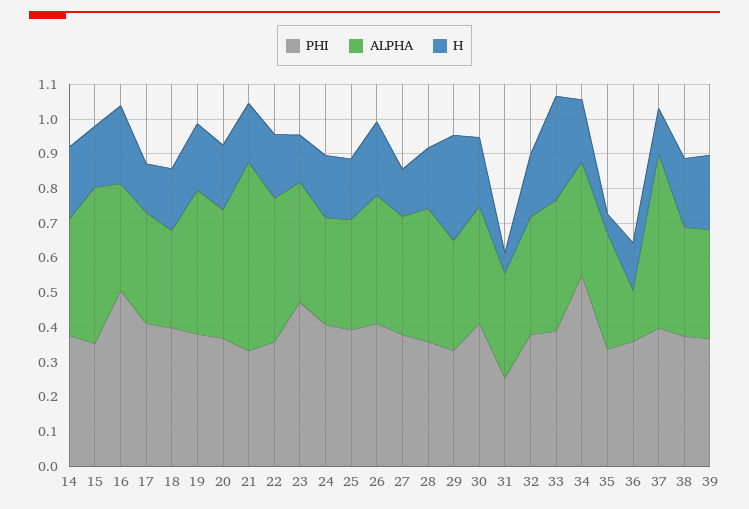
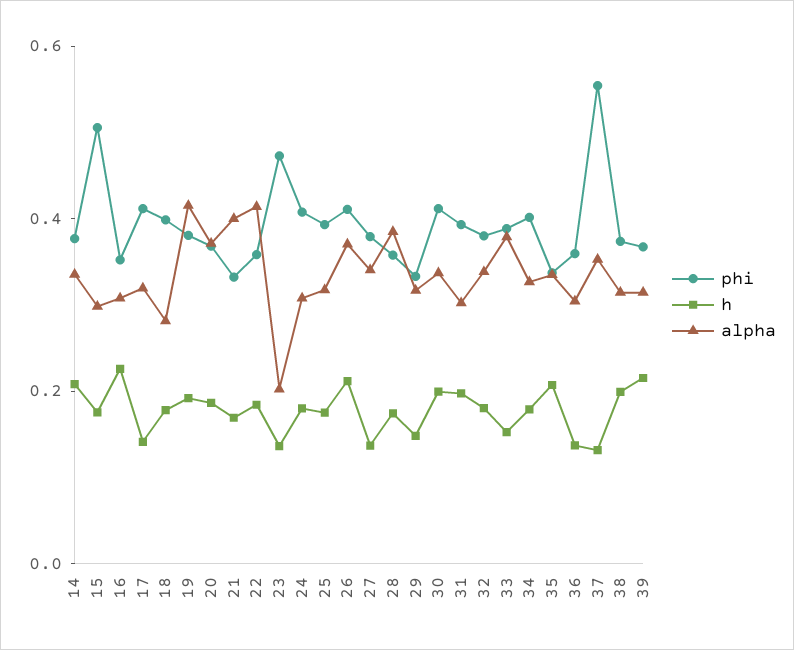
  {
    "PHI": {
      "14": 0.375,
-     "15": 0.35,
+     "15": 0.5,
-     "16": 0.5,
+     "16": 0.35,
      "17": 0.4,
      "18": 0.4,
      "19": 0.375,
      "20": 0.375,
      "21": 0.325,
      "22": 0.35,
      "23": 0.475,
      "24": 0.4,
      "25": 0.4,
      "26": 0.4,
      "27": 0.375,
      "28": 0.35,
      "29": 0.325,
      "30": 0.4,
-     "31": 0.25,
+     "31": 0.4,
      "32": 0.375,
      "33": 0.4,
-     "34": 0.55,
+     "34": 0.4,
      "35": 0.325,
      "36": 0.35,
-     "37": 0.4,
+     "37": 0.55,
      "38": 0.375,
      "39": 0.375
    },
    "ALPHA": {
      "14": 0.325,
-     "15": 0.45,
+     "15": 0.3,
      "16": 0.3,
      "17": 0.325,
      "18": 0.275,
      "19": 0.425,
      "20": 0.375,
-     "21": 0.55,
+     "21": 0.4,
      "22": 0.425,
-     "23": 0.35,
+     "23": 0.2,
      "24": 0.3,
      "25": 0.325,
      "26": 0.375,
      "27": 0.35,
      "28": 0.375,
      "29": 0.325,
      "30": 0.325,
      "31": 0.3,
      "32": 0.35,
      "33": 0.375,
      "34": 0.325,
      "35": 0.325,
-     "36": 0.15,
+     "36": 0.3,
-     "37": 0.5,
+     "37": 0.35,
      "38": 0.325,
      "39": 0.325
    },
    "H": {
      "14": 0.2,
      "15": 0.175,
      "16": 0.225,
      "17": 0.15,
      "18": 0.175,
      "19": 0.2,
      "20": 0.175,
      "21": 0.175,
      "22": 0.175,
      "23": 0.125,
      "24": 0.175,
      "25": 0.175,
      "26": 0.2,
      "27": 0.125,
      "28": 0.175,
-     "29": 0.3,
+     "29": 0.15,
      "30": 0.2,
-     "31": 0.05,
+     "31": 0.2,
      "32": 0.175,
-     "33": 0.3,
+     "33": 0.15,
      "34": 0.175,
-     "35": 0.05,
+     "35": 0.2,
      "36": 0.125,
      "37": 0.125,
      "38": 0.2,
      "39": 0.225
    }
  }

